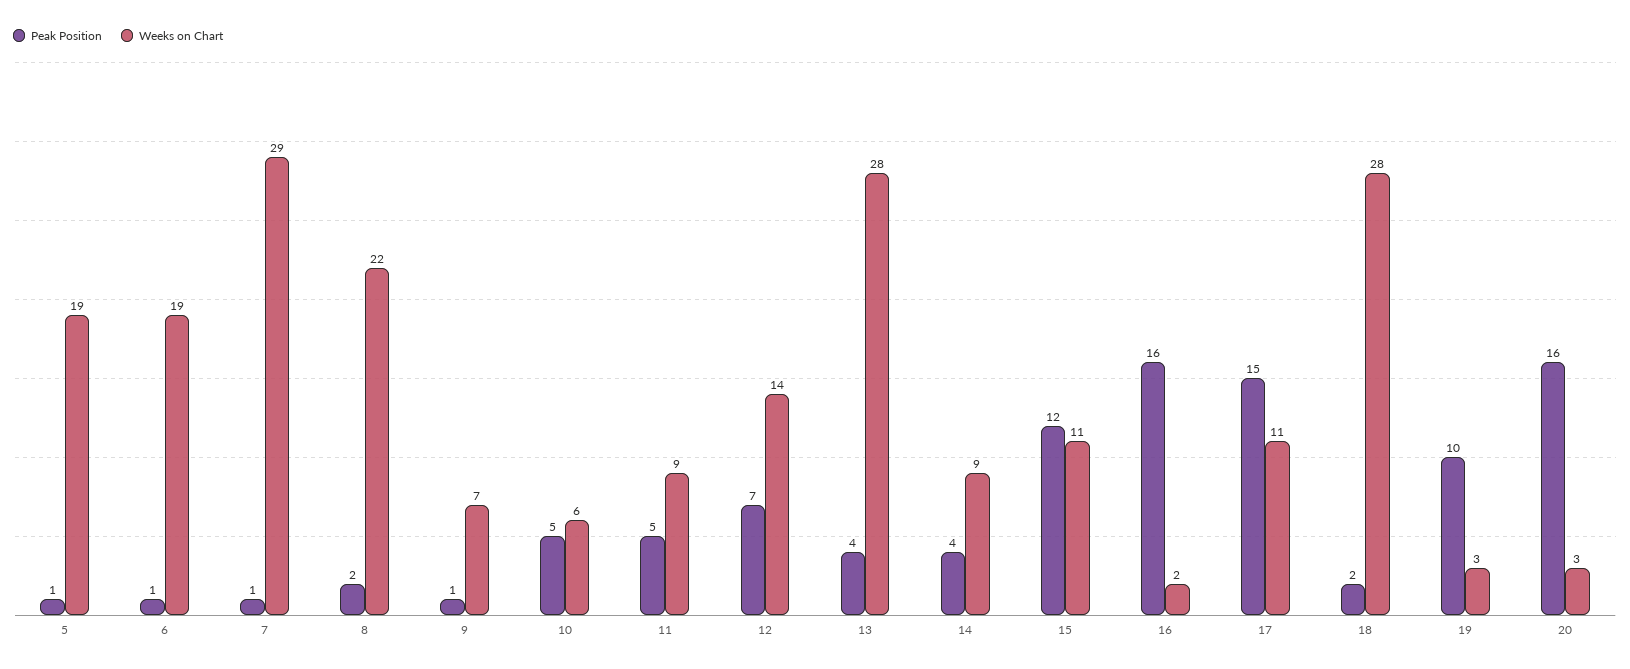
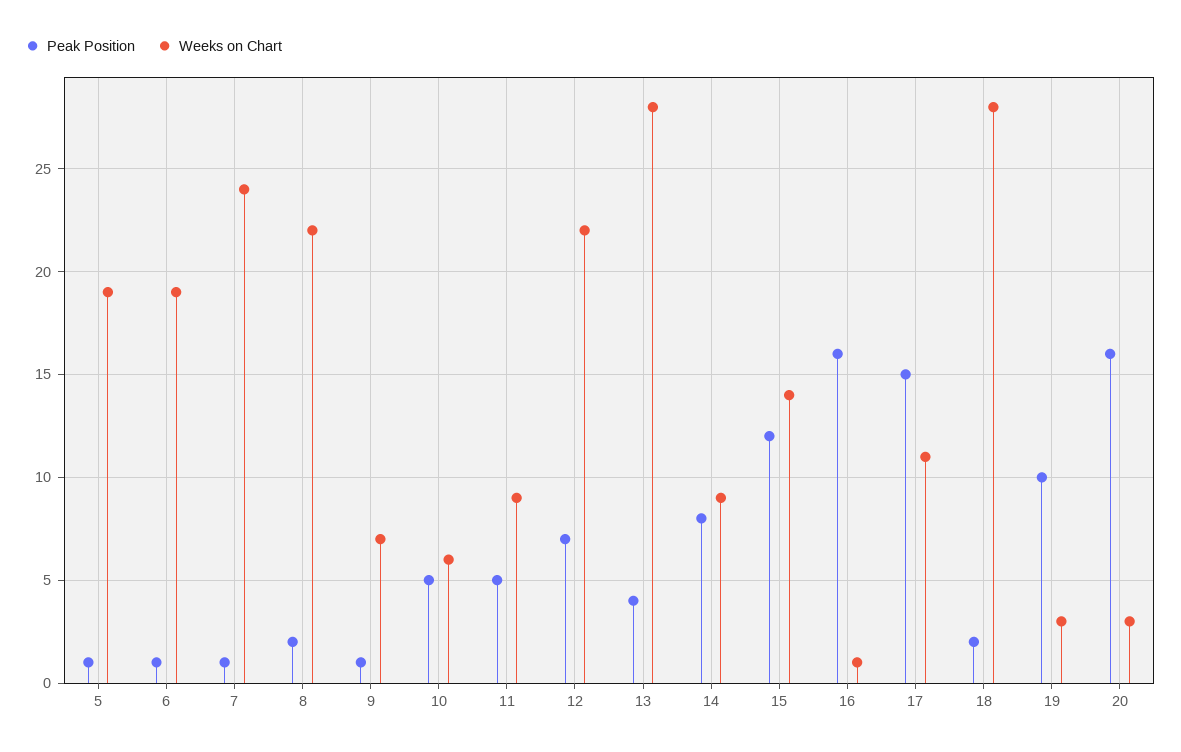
  {
    "Peak Position": {
      "5": 1,
      "6": 1,
      "7": 1,
      "8": 2,
      "9": 1,
      "10": 5,
      "11": 5,
      "12": 7,
      "13": 4,
-     "14": 4,
+     "14": 8,
      "15": 12,
      "16": 16,
      "17": 15,
      "18": 2,
      "19": 10,
      "20": 16
    },
    "Weeks on Chart": {
      "5": 19,
      "6": 19,
-     "7": 29,
+     "7": 24,
      "8": 22,
      "9": 7,
      "10": 6,
      "11": 9,
-     "12": 14,
+     "12": 22,
      "13": 28,
      "14": 9,
-     "15": 11,
+     "15": 14,
-     "16": 2,
+     "16": 1,
      "17": 11,
      "18": 28,
      "19": 3,
      "20": 3
    }
  }

